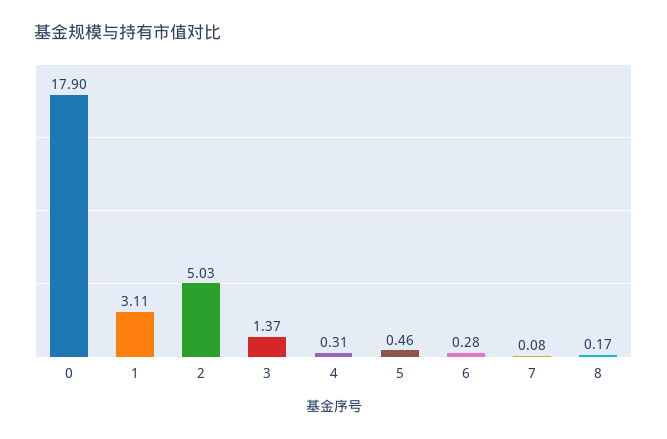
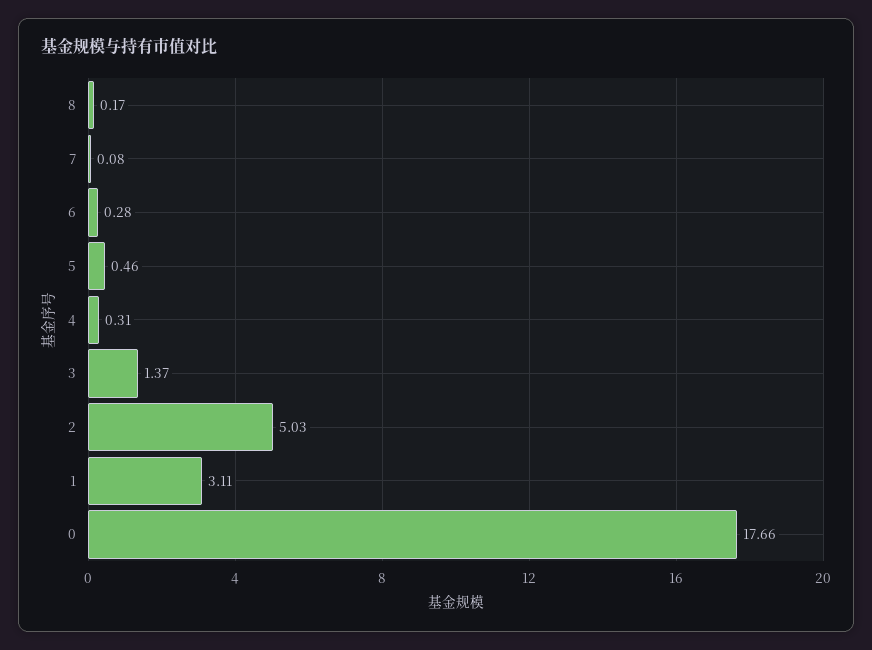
  {
-   "0": 17.9,
+   "0": 17.66,
    "1": 3.11,
    "2": 5.03,
    "3": 1.37,
    "4": 0.31,
    "5": 0.46,
    "6": 0.28,
    "7": 0.08,
    "8": 0.17
  }

